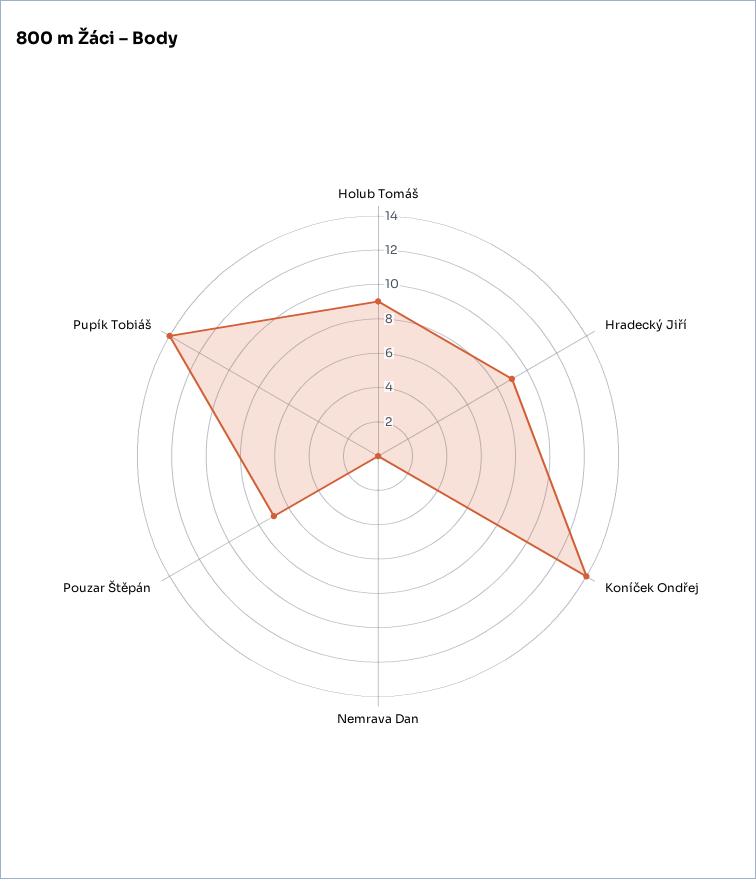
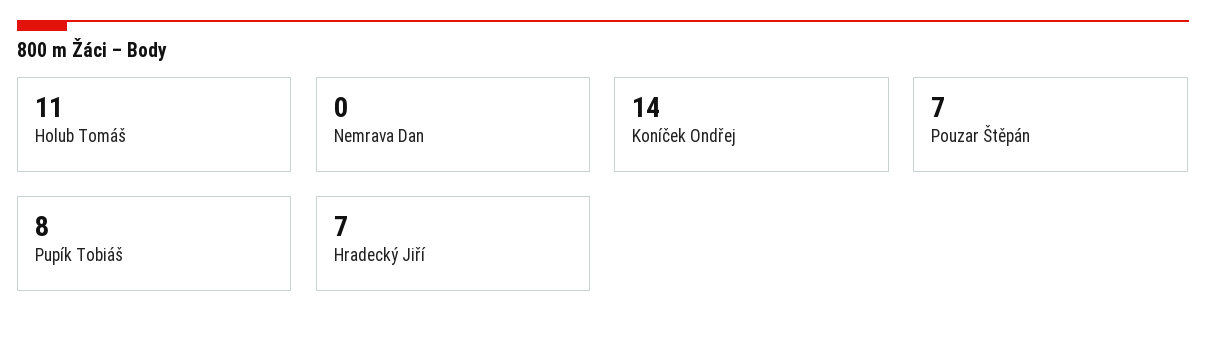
  {
-   "Holub Tomáš": 9,
+   "Holub Tomáš": 11,
-   "Hradecký Jiří": 9,
+   "Hradecký Jiří": 7,
    "Koníček Ondřej": 14,
    "Nemrava Dan": 0,
    "Pouzar Štěpán": 7,
-   "Pupík Tobiáš": 14
+   "Pupík Tobiáš": 8
  }

